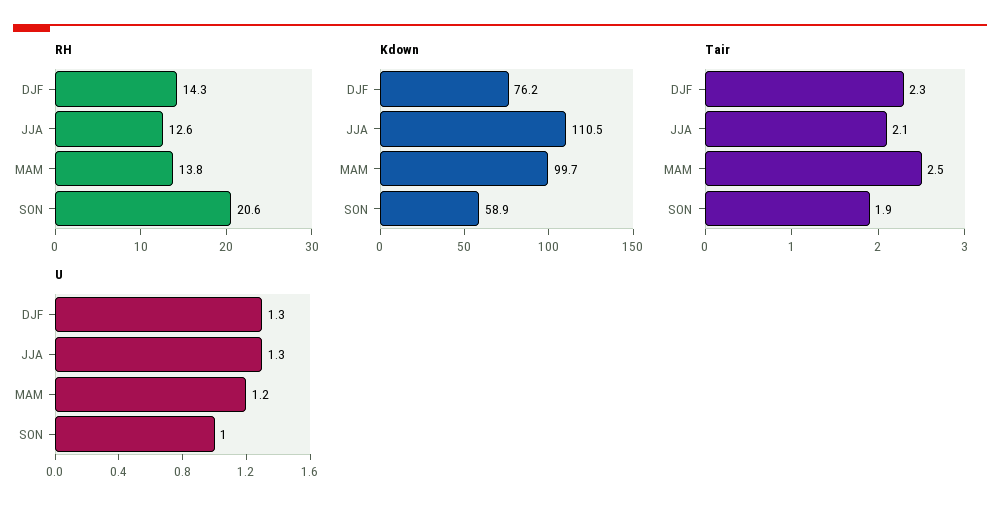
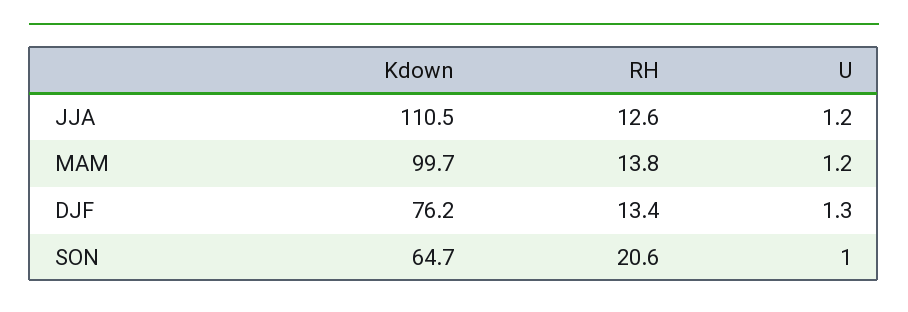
  {
    "RH": {
-     "DJF": 14.3,
+     "DJF": 13.4,
      "JJA": 12.6,
      "MAM": 13.8,
      "SON": 20.6
    },
    "Kdown": {
      "DJF": 76.2,
      "JJA": 110.5,
      "MAM": 99.7,
-     "SON": 58.9
+     "SON": 64.7
    },
-   "Tair": {
-     "DJF": 2.3,
-     "JJA": 2.1,
-     "MAM": 2.5,
-     "SON": 1.9
-   },
    "U": {
      "DJF": 1.3,
-     "JJA": 1.3,
+     "JJA": 1.2,
      "MAM": 1.2,
      "SON": 1
    }
  }

